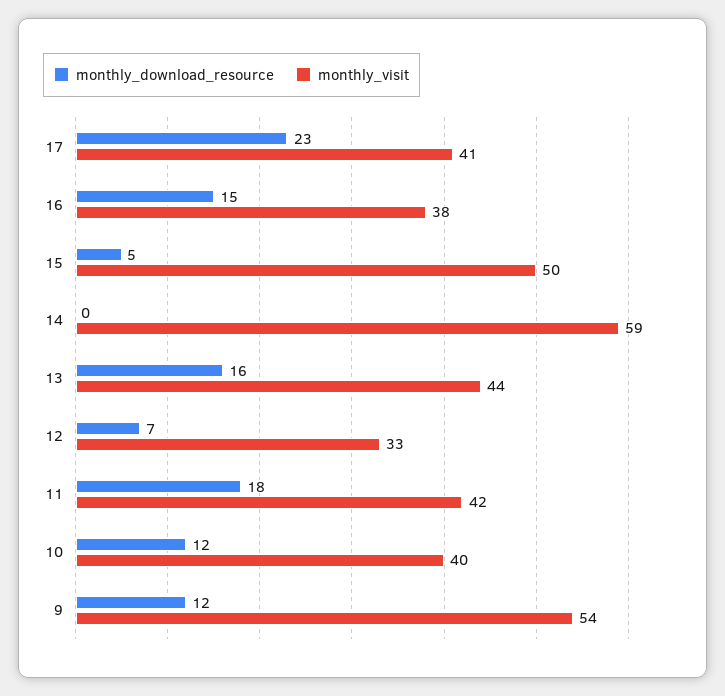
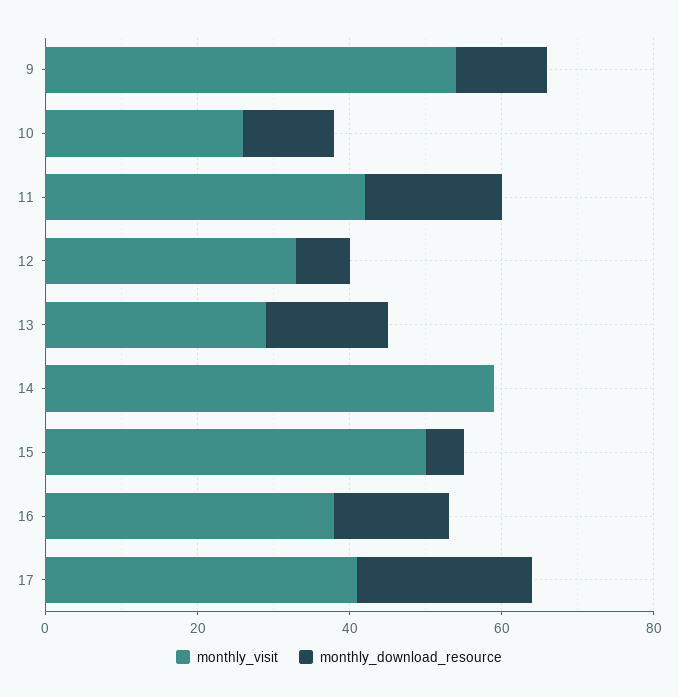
  {
    "monthly_download_resource": {
      "17": 23,
      "16": 15,
      "15": 5,
      "14": 0,
      "13": 16,
      "12": 7,
      "11": 18,
      "10": 12,
      "9": 12
    },
    "monthly_visit": {
      "17": 41,
      "16": 38,
      "15": 50,
      "14": 59,
-     "13": 44,
+     "13": 30,
      "12": 33,
      "11": 42,
-     "10": 40,
+     "10": 25,
      "9": 54
    }
  }

